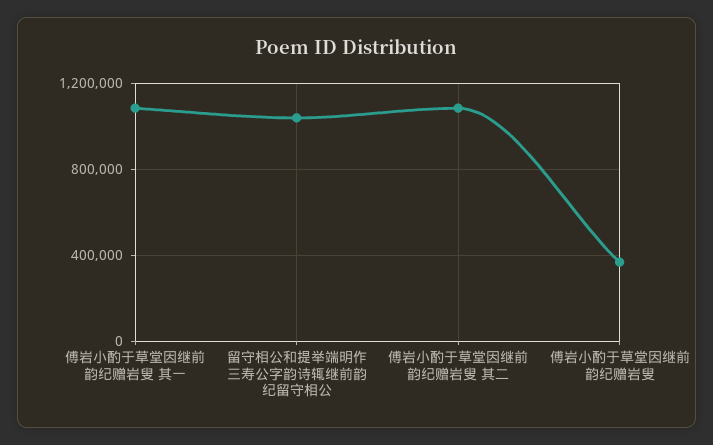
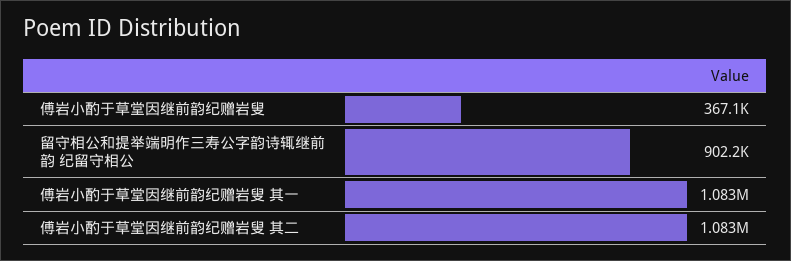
  {
    "傅岩小酌于草堂因继前韵纪赠岩叟 其一": 1083000,
-   "留守相公和提举端明作三寿公字韵诗辄继前韵 纪留守相公": 1050000,
+   "留守相公和提举端明作三寿公字韵诗辄继前韵 纪留守相公": 902200,
    "傅岩小酌于草堂因继前韵纪赠岩叟 其二": 1083000,
    "傅岩小酌于草堂因继前韵纪赠岩叟": 367100
  }

